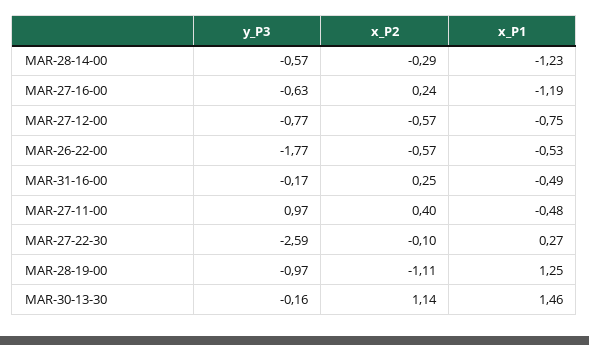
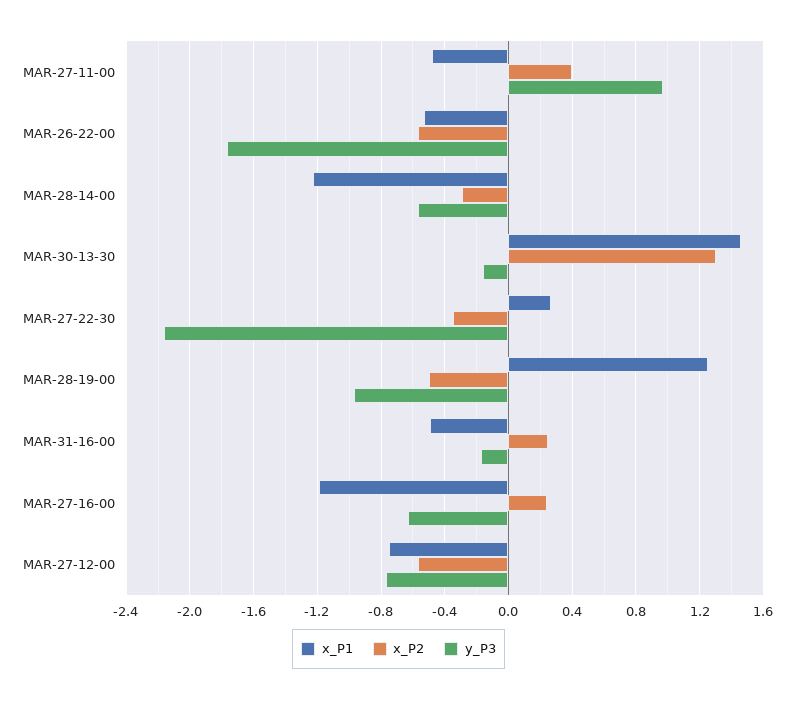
  {
    "y_P3": {
      "MAR-28-14-00": -0.57,
      "MAR-27-16-00": -0.63,
      "MAR-27-12-00": -0.77,
      "MAR-26-22-00": -1.77,
      "MAR-31-16-00": -0.17,
      "MAR-27-11-00": 0.97,
-     "MAR-27-22-30": -2.59,
+     "MAR-27-22-30": -2.15,
      "MAR-28-19-00": -0.97,
      "MAR-30-13-30": -0.16
    },
    "x_P2": {
      "MAR-28-14-00": -0.29,
      "MAR-27-16-00": 0.24,
      "MAR-27-12-00": -0.57,
      "MAR-26-22-00": -0.57,
      "MAR-31-16-00": 0.25,
      "MAR-27-11-00": 0.4,
-     "MAR-27-22-30": -0.1,
+     "MAR-27-22-30": -0.35,
-     "MAR-28-19-00": -1.11,
+     "MAR-28-19-00": -0.5,
-     "MAR-30-13-30": 1.14
+     "MAR-30-13-30": 1.3
    },
    "x_P1": {
      "MAR-28-14-00": -1.23,
      "MAR-27-16-00": -1.19,
      "MAR-27-12-00": -0.75,
      "MAR-26-22-00": -0.53,
      "MAR-31-16-00": -0.49,
      "MAR-27-11-00": -0.48,
      "MAR-27-22-30": 0.27,
      "MAR-28-19-00": 1.25,
      "MAR-30-13-30": 1.46
    }
  }

